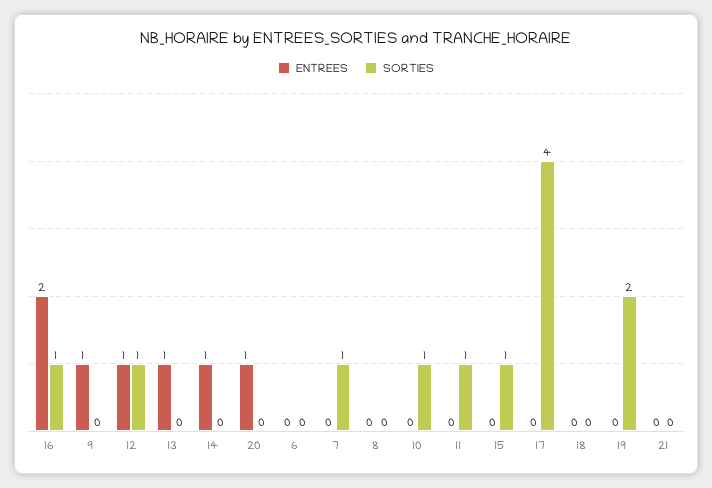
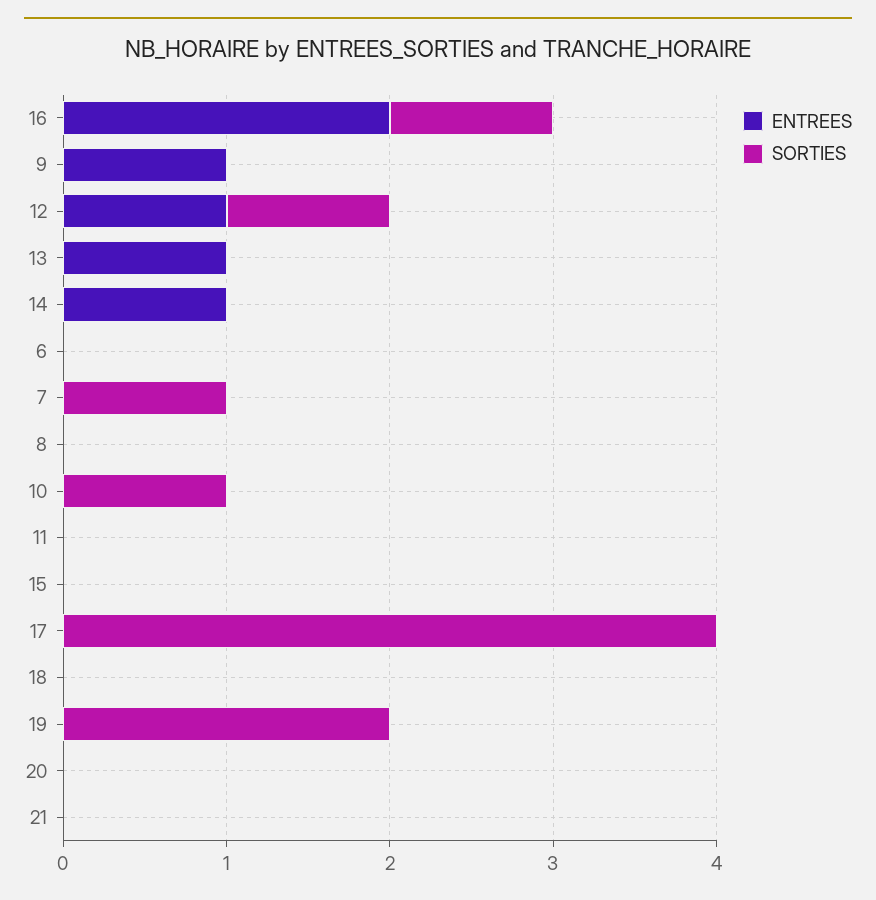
  {
    "ENTREES": {
      "16": 2,
      "9": 1,
      "12": 1,
      "13": 1,
      "14": 1,
-     "20": 1,
+     "20": 0,
      "6": 0,
      "7": 0,
      "8": 0,
      "10": 0,
      "11": 0,
      "15": 0,
      "17": 0,
      "18": 0,
      "19": 0,
      "21": 0
    },
    "SORTIES": {
      "16": 1,
      "9": 0,
      "12": 1,
      "13": 0,
      "14": 0,
      "20": 0,
      "6": 0,
      "7": 1,
      "8": 0,
      "10": 1,
-     "11": 1,
+     "11": 0,
-     "15": 1,
+     "15": 0,
      "17": 4,
      "18": 0,
      "19": 2,
      "21": 0
    }
  }

